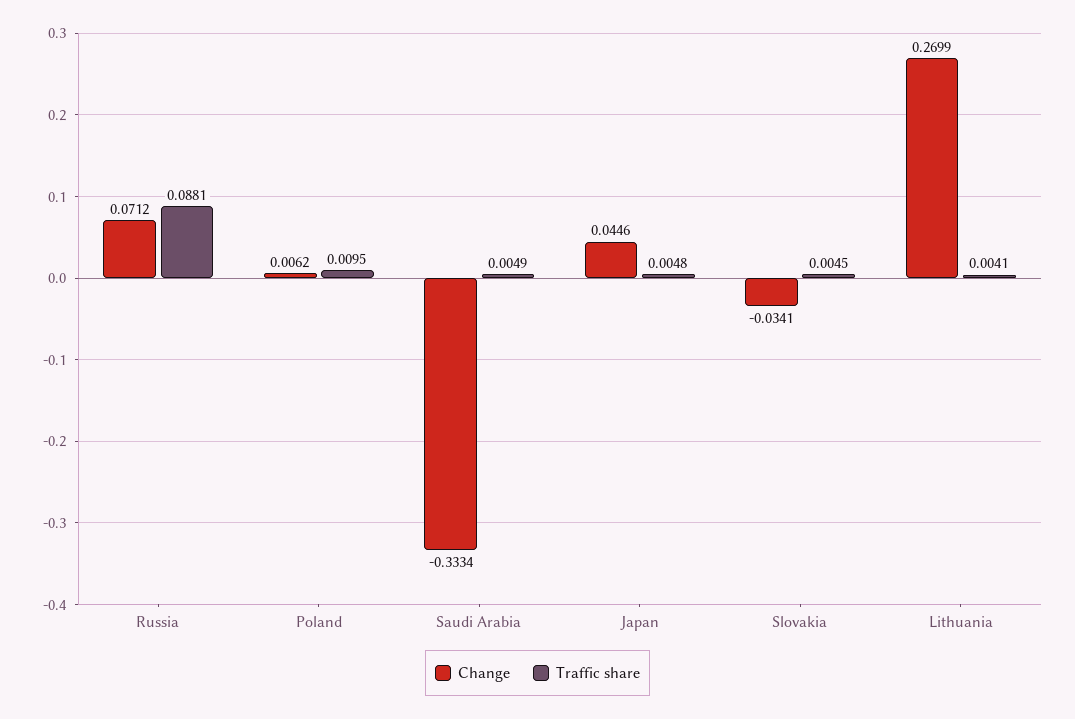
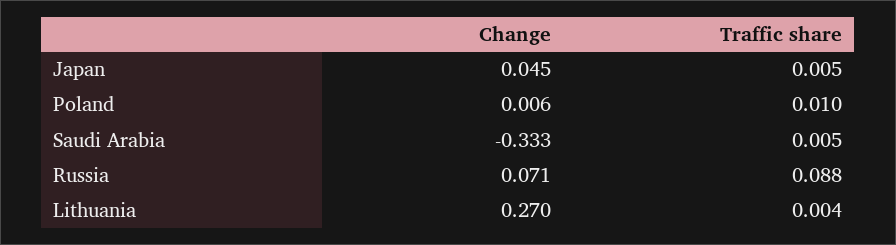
  {
    "Change": {
      "Russia": 0.0712,
      "Poland": 0.0062,
      "Saudi Arabia": -0.3334,
      "Japan": 0.0446,
-     "Slovakia": -0.0341,
      "Lithuania": 0.2699
    },
    "Traffic share": {
      "Russia": 0.0881,
      "Poland": 0.0095,
      "Saudi Arabia": 0.0049,
      "Japan": 0.0048,
-     "Slovakia": 0.0045,
      "Lithuania": 0.0041
    }
  }

